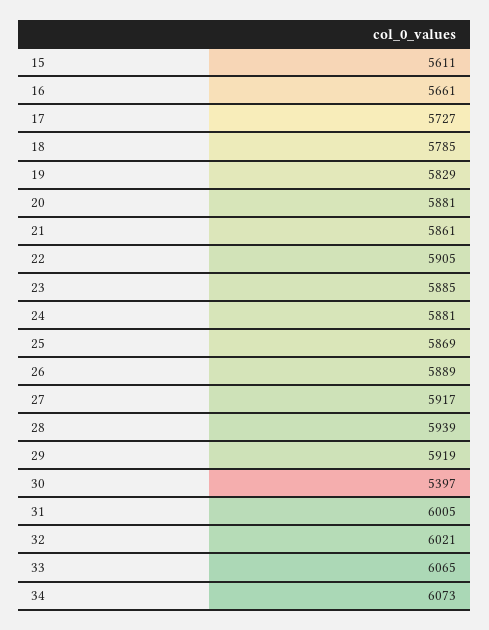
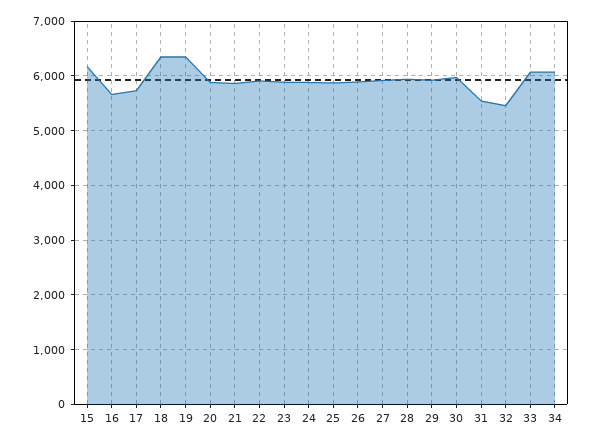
  {
-   "15": 5611,
+   "15": 6200,
    "16": 5661,
    "17": 5727,
-   "18": 5785,
+   "18": 6400,
-   "19": 5829,
+   "19": 6400,
    "20": 5881,
    "21": 5861,
    "22": 5905,
    "23": 5885,
    "24": 5881,
    "25": 5869,
    "26": 5889,
    "27": 5917,
    "28": 5939,
    "29": 5919,
-   "30": 5397,
+   "30": 6000,
-   "31": 6005,
+   "31": 5600,
-   "32": 6021,
+   "32": 5400,
    "33": 6065,
    "34": 6073
  }

